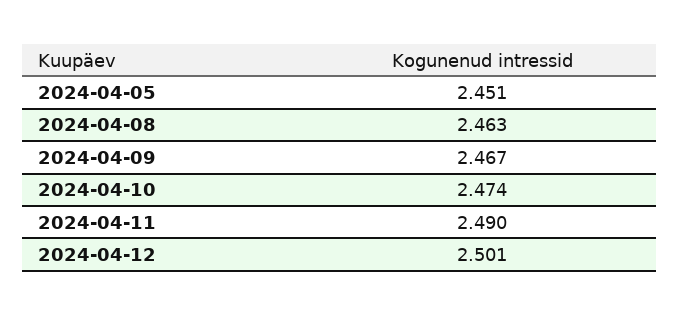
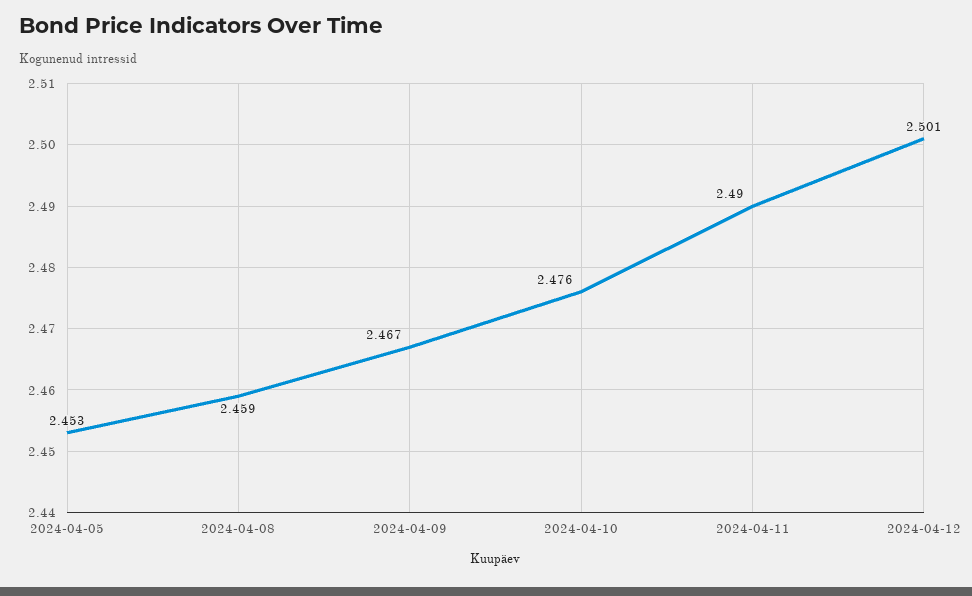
  {
-   "2024-04-05": 2.451,
+   "2024-04-05": 2.453,
-   "2024-04-08": 2.463,
+   "2024-04-08": 2.459,
    "2024-04-09": 2.467,
-   "2024-04-10": 2.474,
+   "2024-04-10": 2.476,
    "2024-04-11": 2.49,
    "2024-04-12": 2.501
  }

